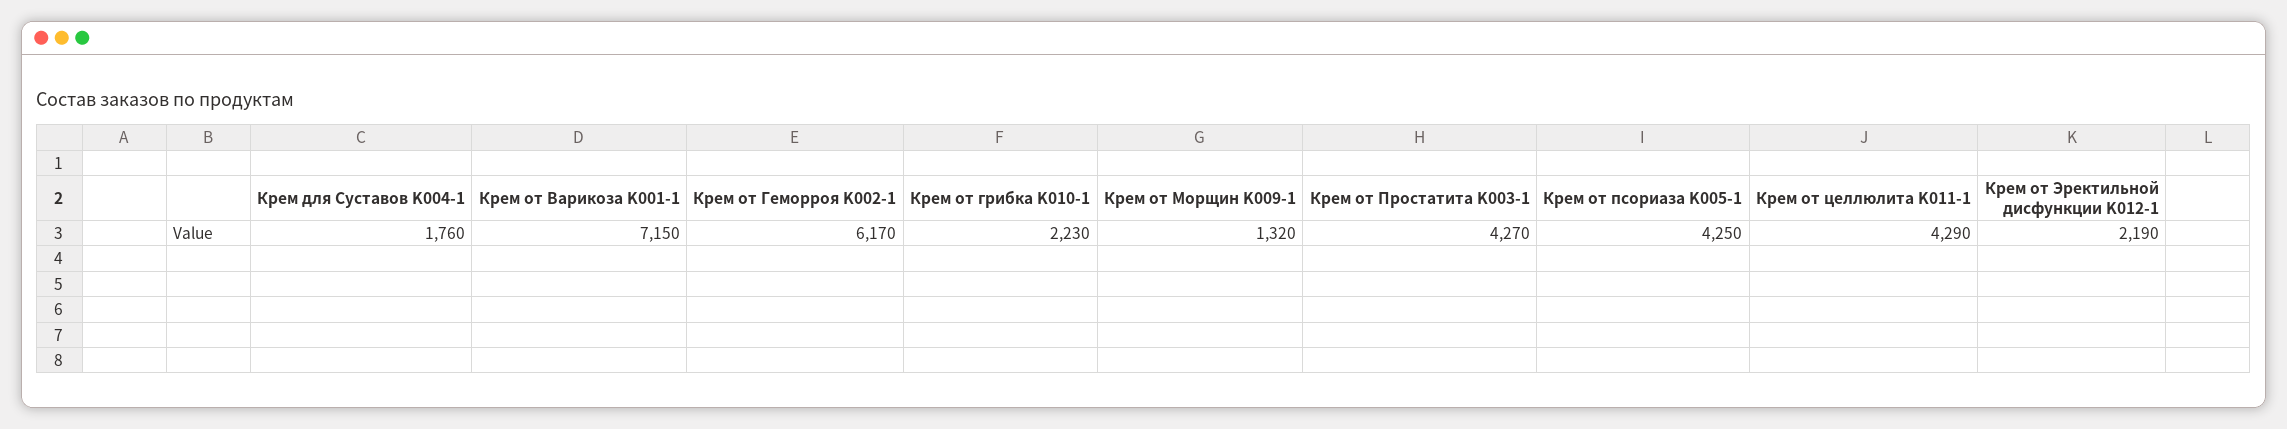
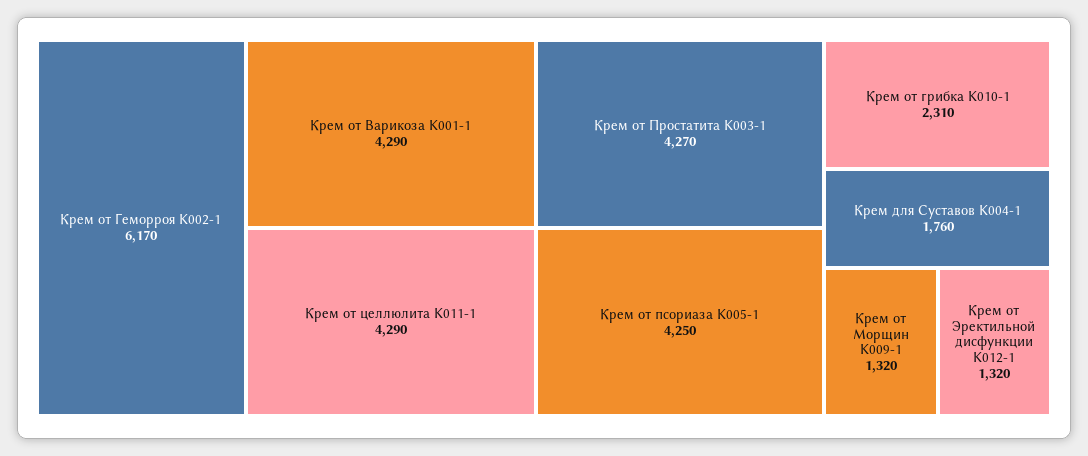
  {
    "Крем для Суставов K004-1": 1760,
-   "Крем от Варикоза K001-1": 7150,
+   "Крем от Варикоза K001-1": 4290,
    "Крем от Геморроя K002-1": 6170,
-   "Крем от грибка K010-1": 2230,
+   "Крем от грибка K010-1": 2310,
    "Крем от Морщин K009-1": 1320,
    "Крем от Простатита K003-1": 4270,
    "Крем от псориаза K005-1": 4250,
    "Крем от целлюлита K011-1": 4290,
-   "Крем от Эректильной дисфункции K012-1": 2190
+   "Крем от Эректильной дисфункции K012-1": 1320
  }

